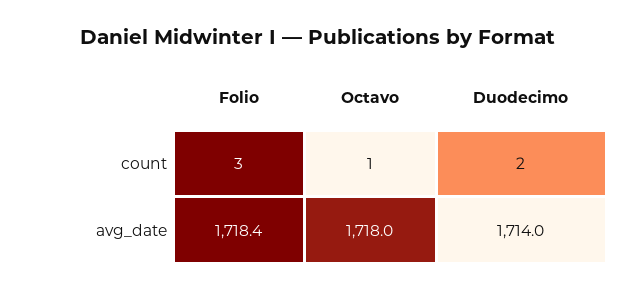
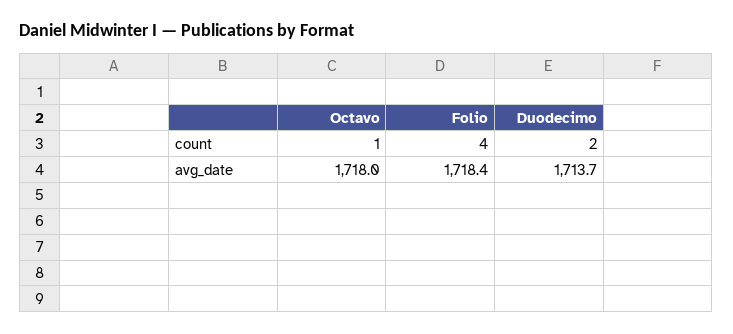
  {
    "Folio": {
-     "count": 3,
+     "count": 4,
      "avg_date": 1718.4
    },
    "Octavo": {
      "count": 1,
      "avg_date": 1718
    },
    "Duodecimo": {
      "count": 2,
-     "avg_date": 1714
+     "avg_date": 1713.7
    }
  }

